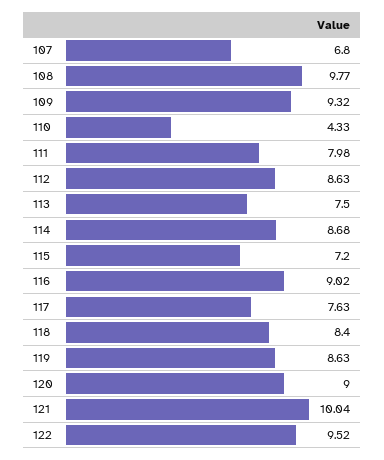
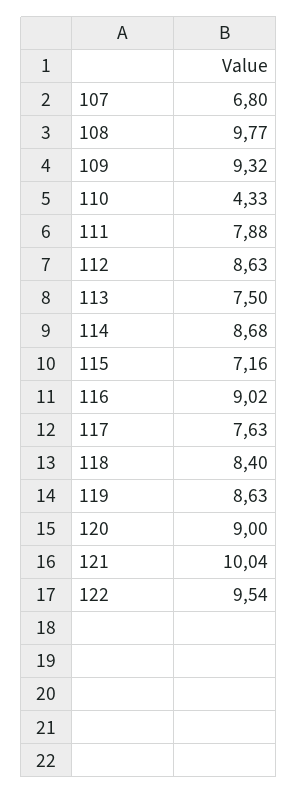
  {
    "107": 6.8,
    "108": 9.77,
    "109": 9.32,
    "110": 4.33,
-   "111": 7.98,
+   "111": 7.88,
    "112": 8.63,
    "113": 7.5,
    "114": 8.68,
-   "115": 7.2,
+   "115": 7.16,
    "116": 9.02,
    "117": 7.63,
    "118": 8.4,
    "119": 8.63,
    "120": 9,
    "121": 10.04,
-   "122": 9.52
+   "122": 9.54
  }

